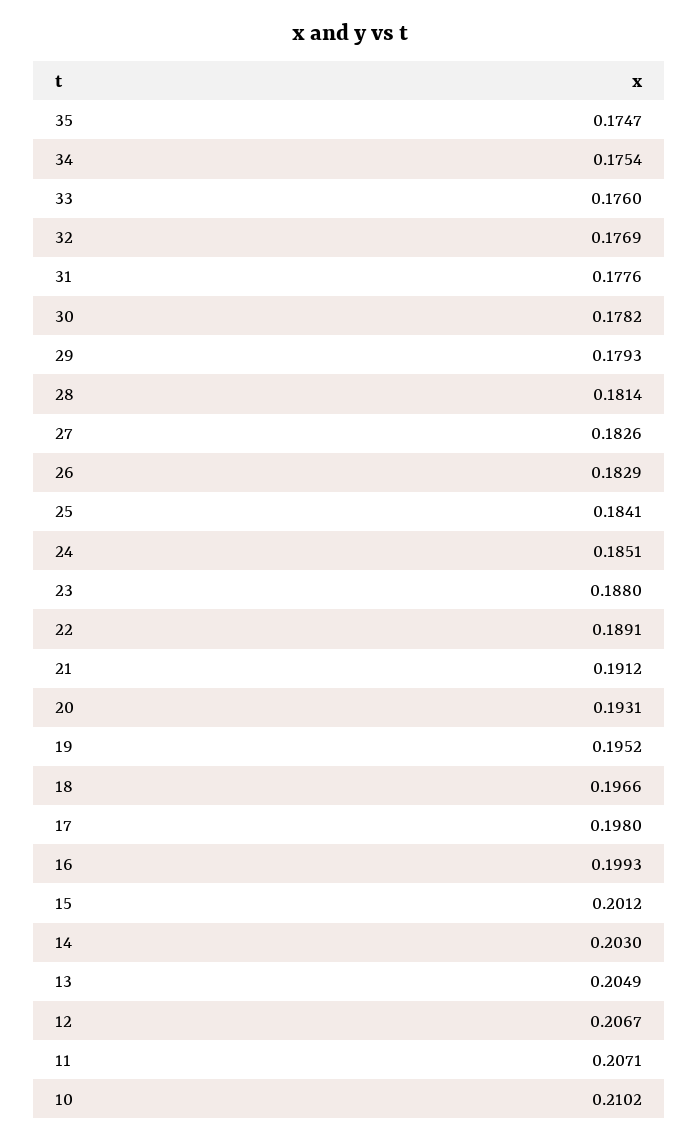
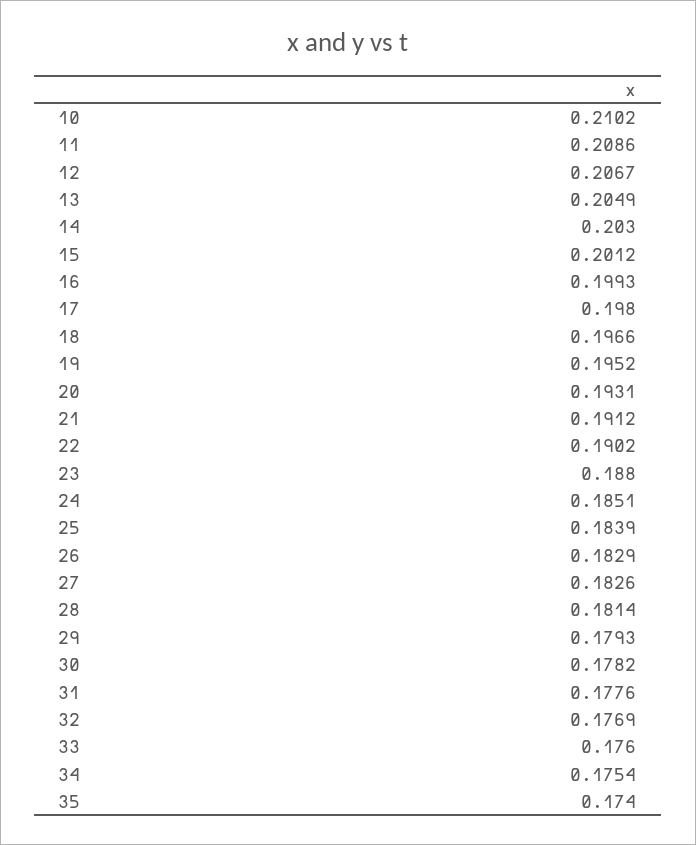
  {
-   "35": 0.1747,
+   "35": 0.174,
    "34": 0.1754,
    "33": 0.176,
    "32": 0.1769,
    "31": 0.1776,
    "30": 0.1782,
    "29": 0.1793,
    "28": 0.1814,
    "27": 0.1826,
    "26": 0.1829,
-   "25": 0.1841,
+   "25": 0.1839,
    "24": 0.1851,
    "23": 0.188,
-   "22": 0.1891,
+   "22": 0.1902,
    "21": 0.1912,
    "20": 0.1931,
    "19": 0.1952,
    "18": 0.1966,
    "17": 0.198,
    "16": 0.1993,
    "15": 0.2012,
    "14": 0.203,
    "13": 0.2049,
    "12": 0.2067,
-   "11": 0.2071,
+   "11": 0.2086,
    "10": 0.2102
  }

